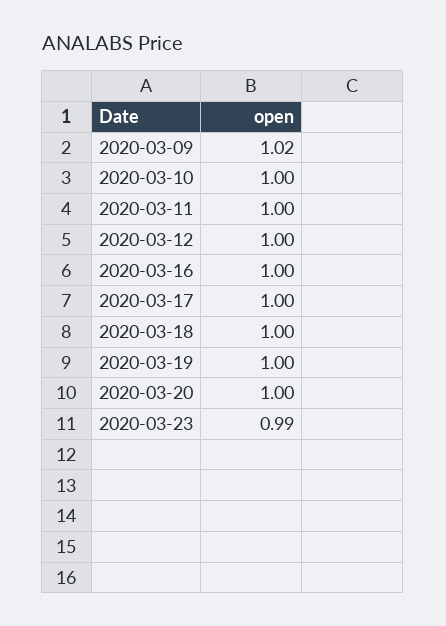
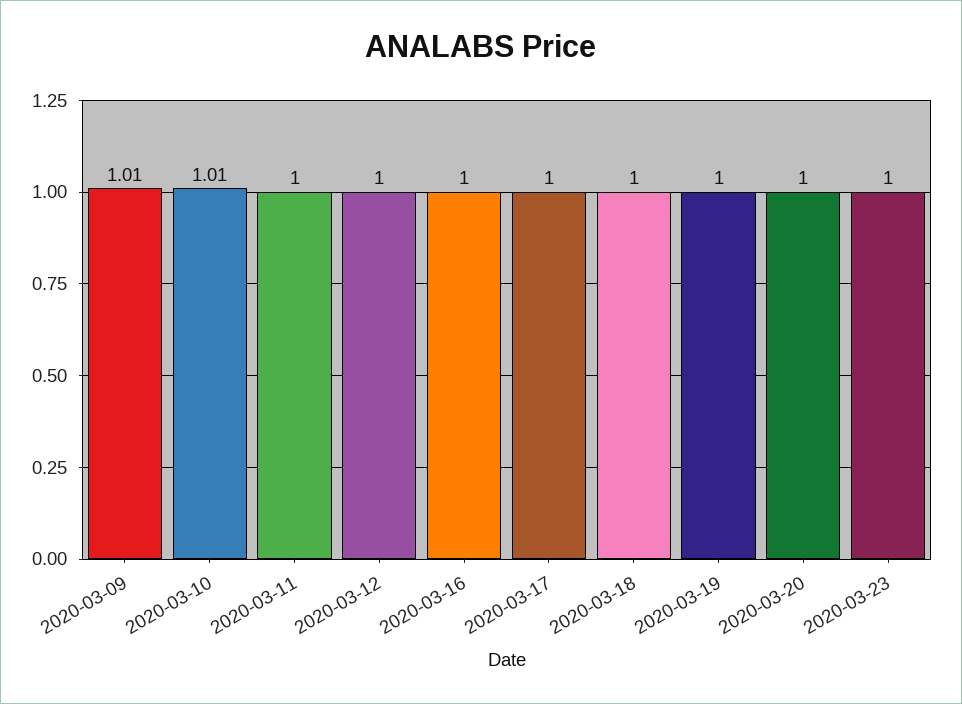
  {
-   "2020-03-09": 1.02,
+   "2020-03-09": 1.01,
-   "2020-03-10": 1,
+   "2020-03-10": 1.01,
    "2020-03-11": 1,
    "2020-03-12": 1,
    "2020-03-16": 1,
    "2020-03-17": 1,
    "2020-03-18": 1,
    "2020-03-19": 1,
    "2020-03-20": 1,
-   "2020-03-23": 0.99
+   "2020-03-23": 1
  }

